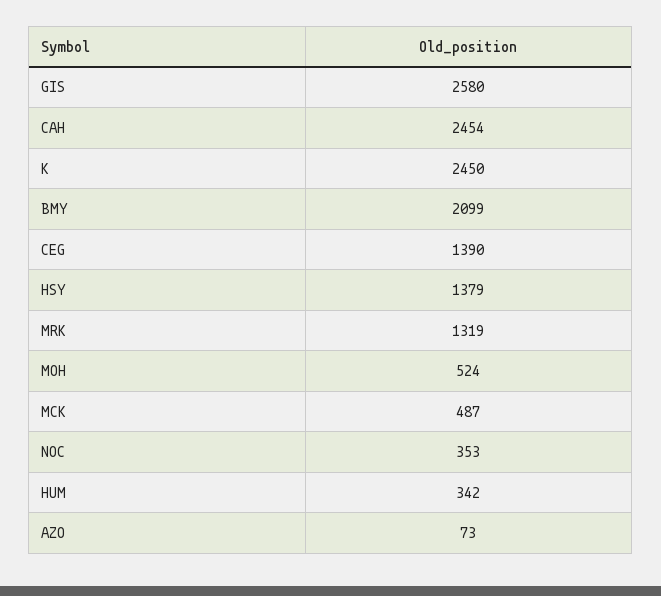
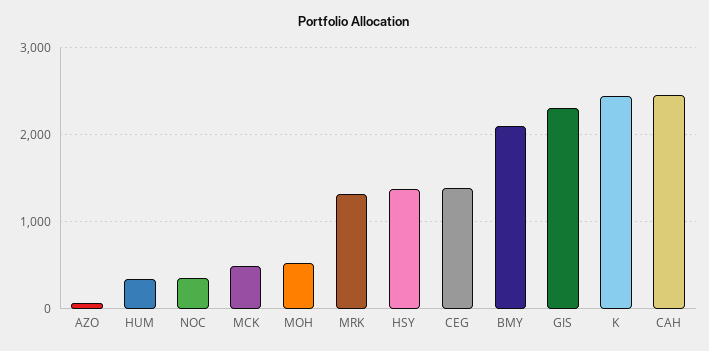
  {
-   "GIS": 2580,
+   "GIS": 2300,
    "CAH": 2454,
    "K": 2450,
    "BMY": 2099,
    "CEG": 1390,
    "HSY": 1379,
    "MRK": 1319,
    "MOH": 524,
    "MCK": 487,
    "NOC": 353,
    "HUM": 342,
    "AZO": 73
  }

